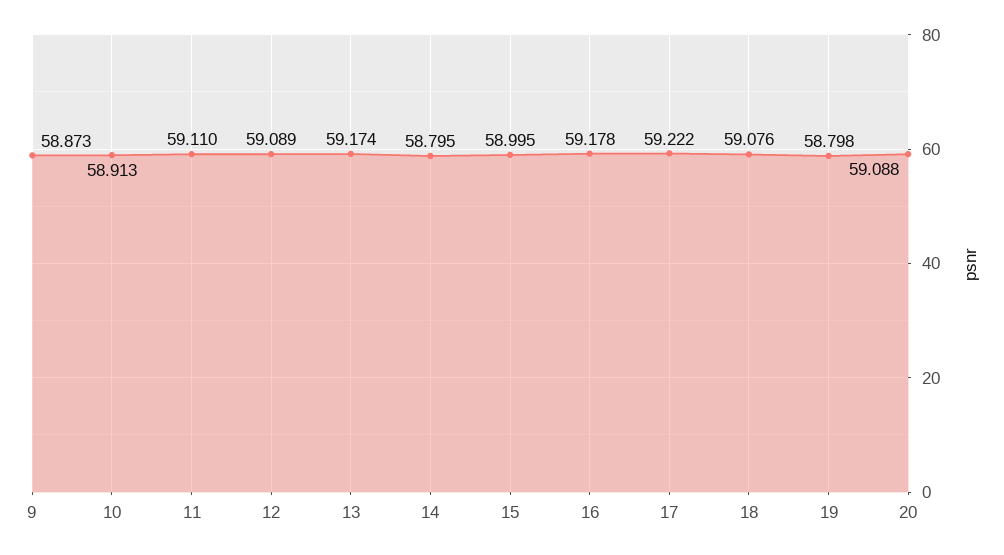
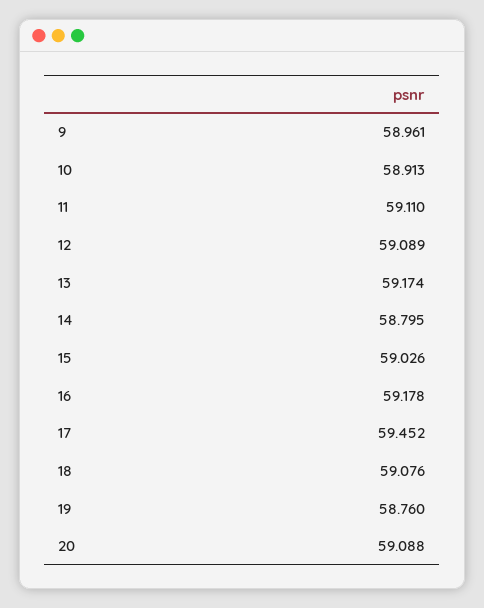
  {
-   "9": 58.873,
+   "9": 58.961,
    "10": 58.913,
    "11": 59.11,
    "12": 59.089,
    "13": 59.174,
    "14": 58.795,
-   "15": 58.995,
+   "15": 59.026,
    "16": 59.178,
-   "17": 59.222,
+   "17": 59.452,
    "18": 59.076,
-   "19": 58.798,
+   "19": 58.76,
    "20": 59.088
  }

